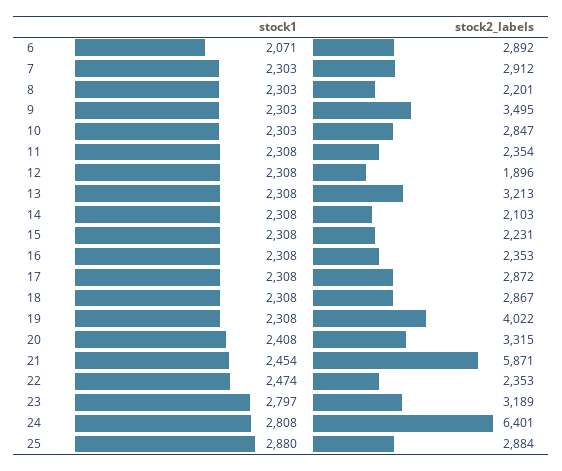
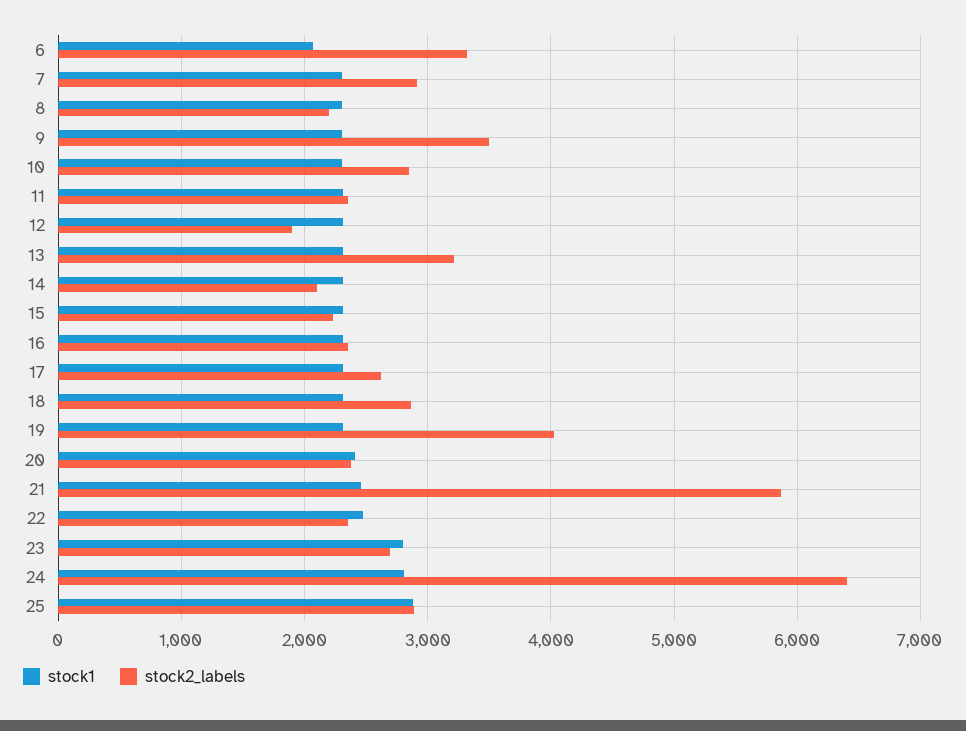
  {
    "stock1": {
      "6": 2071,
      "7": 2303,
      "8": 2303,
      "9": 2303,
      "10": 2303,
      "11": 2308,
      "12": 2308,
      "13": 2308,
      "14": 2308,
      "15": 2308,
      "16": 2308,
      "17": 2308,
      "18": 2308,
      "19": 2308,
      "20": 2408,
      "21": 2454,
      "22": 2474,
      "23": 2797,
      "24": 2808,
      "25": 2880
    },
    "stock2_labels": {
-     "6": 2892,
+     "6": 3300,
      "7": 2912,
      "8": 2201,
      "9": 3495,
      "10": 2847,
      "11": 2354,
      "12": 1896,
      "13": 3213,
      "14": 2103,
      "15": 2231,
      "16": 2353,
-     "17": 2872,
+     "17": 2600,
      "18": 2867,
      "19": 4022,
-     "20": 3315,
+     "20": 2400,
      "21": 5871,
      "22": 2353,
-     "23": 3189,
+     "23": 2700,
      "24": 6401,
      "25": 2884
    }
  }

